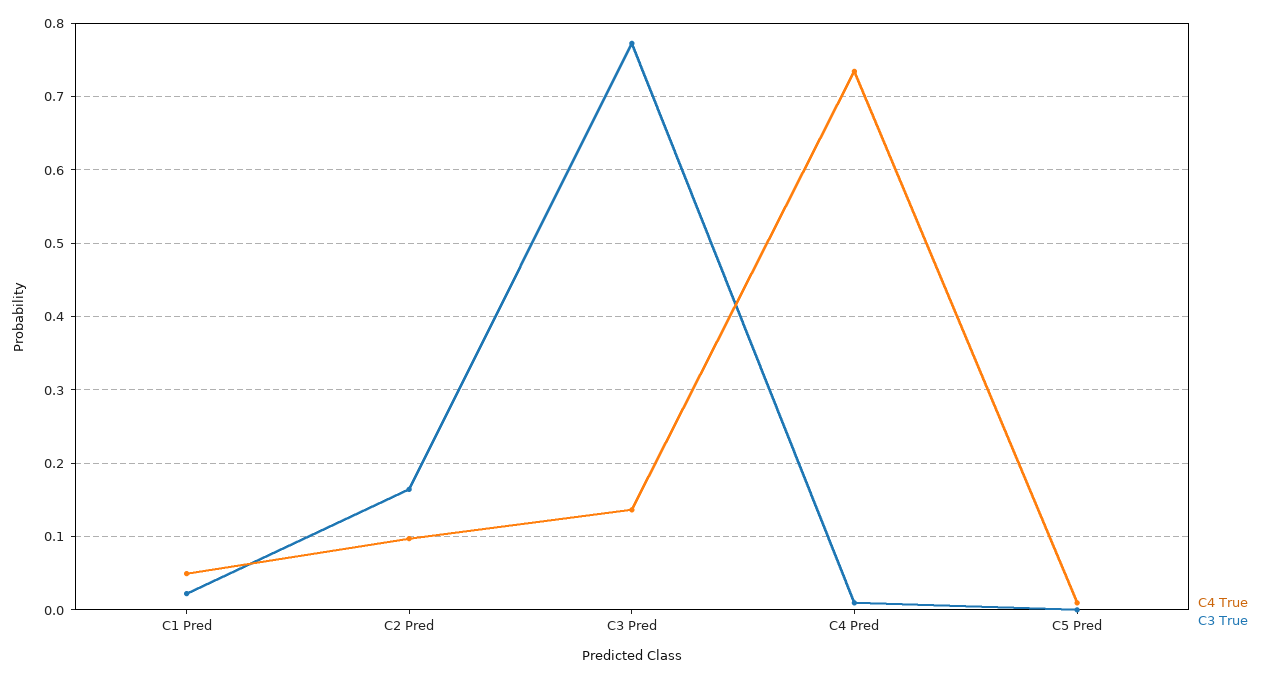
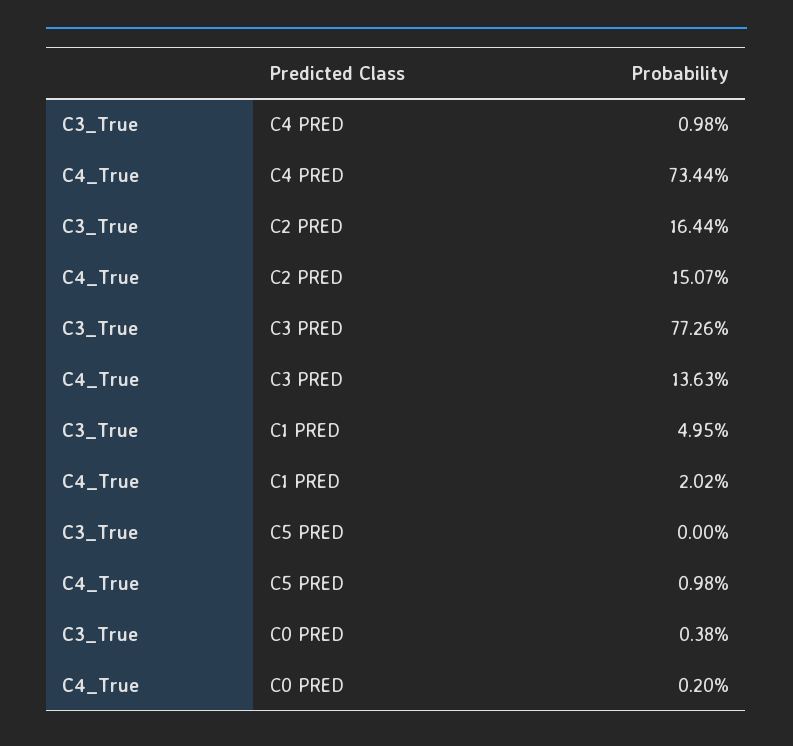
  {
    "C4 True": {
-     "C1 Pred": 0.05,
+     "C1 Pred": 0.0202,
-     "C2 Pred": 0.1,
+     "C2 Pred": 0.1507,
      "C3 Pred": 0.1363,
      "C4 Pred": 0.7344,
-     "C5 Pred": 0.0098
+     "C5 Pred": 0.0098,
+     "C0 PRED": 0.002
    },
    "C3 True": {
-     "C1 Pred": 0.02,
+     "C1 Pred": 0.0495,
      "C2 Pred": 0.1644,
      "C3 Pred": 0.7726,
      "C4 Pred": 0.0098,
-     "C5 Pred": 0
+     "C5 Pred": 0,
+     "C0 PRED": 0.0038
    }
  }

